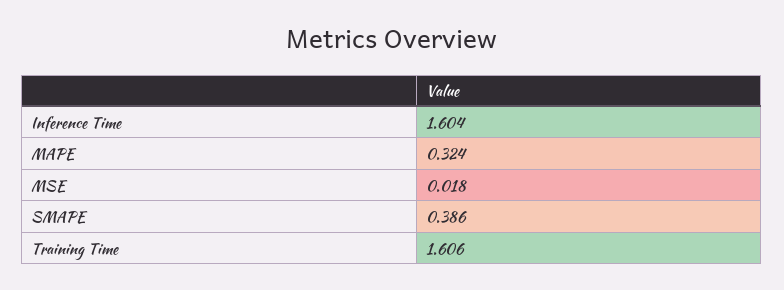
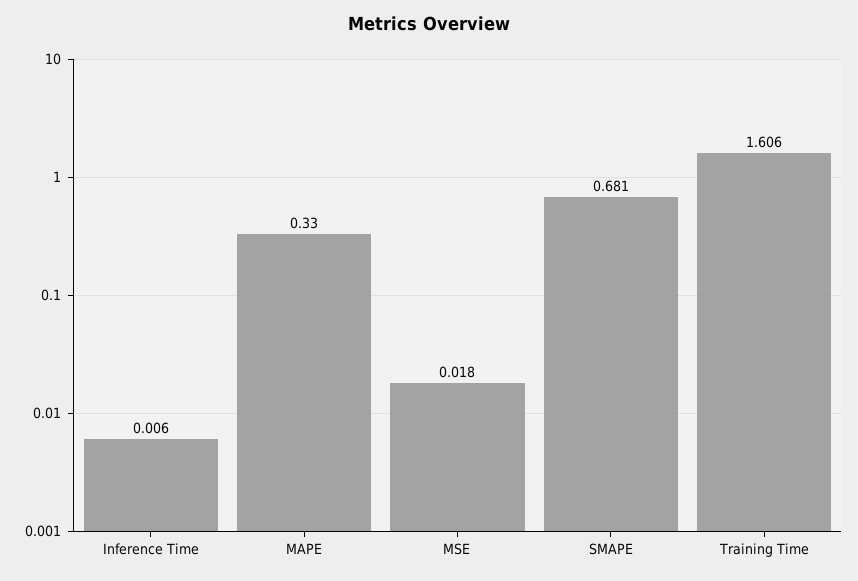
  {
-   "Inference Time": 1.604,
+   "Inference Time": 0.006,
-   "MAPE": 0.324,
+   "MAPE": 0.33,
    "MSE": 0.018,
-   "SMAPE": 0.386,
+   "SMAPE": 0.681,
    "Training Time": 1.606
  }

